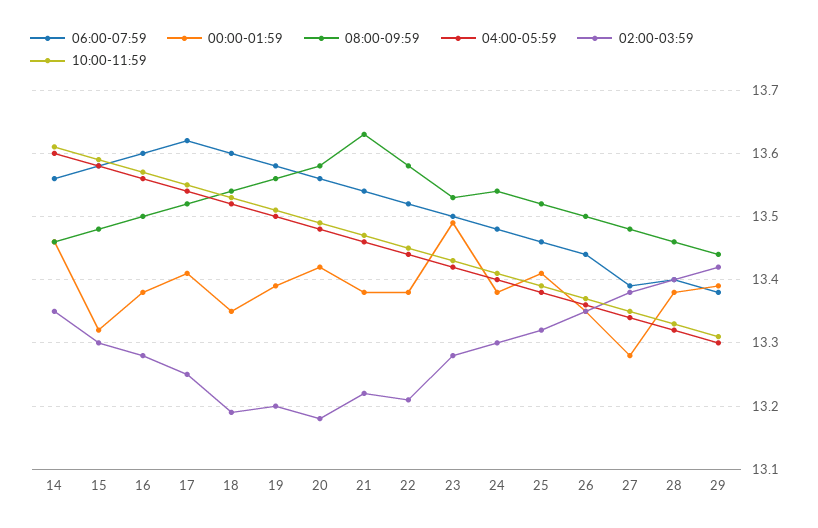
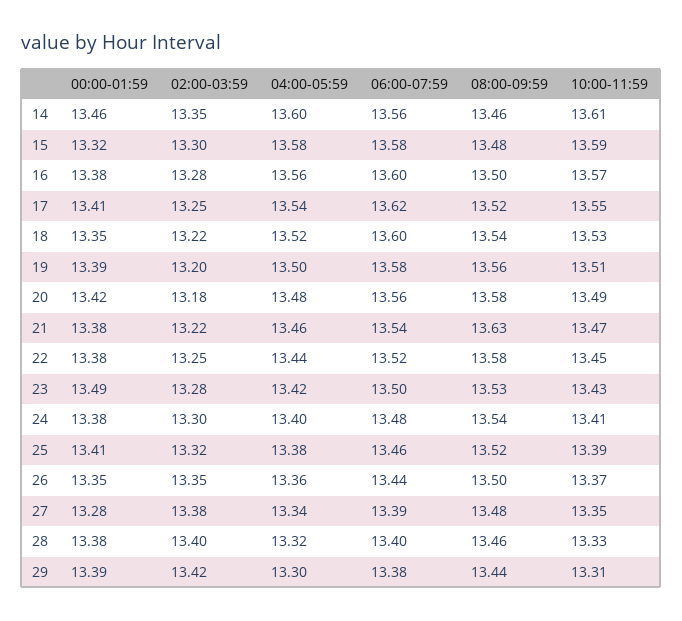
  {
    "06:00-07:59": {
      "14": 13.56,
      "15": 13.58,
      "16": 13.6,
      "17": 13.62,
      "18": 13.6,
      "19": 13.58,
      "20": 13.56,
      "21": 13.54,
      "22": 13.52,
      "23": 13.5,
      "24": 13.48,
      "25": 13.46,
      "26": 13.44,
      "27": 13.39,
      "28": 13.4,
      "29": 13.38
    },
    "00:00-01:59": {
      "14": 13.46,
      "15": 13.32,
      "16": 13.38,
      "17": 13.41,
      "18": 13.35,
      "19": 13.39,
      "20": 13.42,
      "21": 13.38,
      "22": 13.38,
      "23": 13.49,
      "24": 13.38,
      "25": 13.41,
      "26": 13.35,
      "27": 13.28,
      "28": 13.38,
      "29": 13.39
    },
    "08:00-09:59": {
      "14": 13.46,
      "15": 13.48,
      "16": 13.5,
      "17": 13.52,
      "18": 13.54,
      "19": 13.56,
      "20": 13.58,
      "21": 13.63,
      "22": 13.58,
      "23": 13.53,
      "24": 13.54,
      "25": 13.52,
      "26": 13.5,
      "27": 13.48,
      "28": 13.46,
      "29": 13.44
    },
    "04:00-05:59": {
      "14": 13.6,
      "15": 13.58,
      "16": 13.56,
      "17": 13.54,
      "18": 13.52,
      "19": 13.5,
      "20": 13.48,
      "21": 13.46,
      "22": 13.44,
      "23": 13.42,
      "24": 13.4,
      "25": 13.38,
      "26": 13.36,
      "27": 13.34,
      "28": 13.32,
      "29": 13.3
    },
    "02:00-03:59": {
      "14": 13.35,
      "15": 13.3,
      "16": 13.28,
      "17": 13.25,
-     "18": 13.19,
+     "18": 13.22,
      "19": 13.2,
      "20": 13.18,
      "21": 13.22,
-     "22": 13.21,
+     "22": 13.25,
      "23": 13.28,
      "24": 13.3,
      "25": 13.32,
      "26": 13.35,
      "27": 13.38,
      "28": 13.4,
      "29": 13.42
    },
    "10:00-11:59": {
      "14": 13.61,
      "15": 13.59,
      "16": 13.57,
      "17": 13.55,
      "18": 13.53,
      "19": 13.51,
      "20": 13.49,
      "21": 13.47,
      "22": 13.45,
      "23": 13.43,
      "24": 13.41,
      "25": 13.39,
      "26": 13.37,
      "27": 13.35,
      "28": 13.33,
      "29": 13.31
    }
  }

